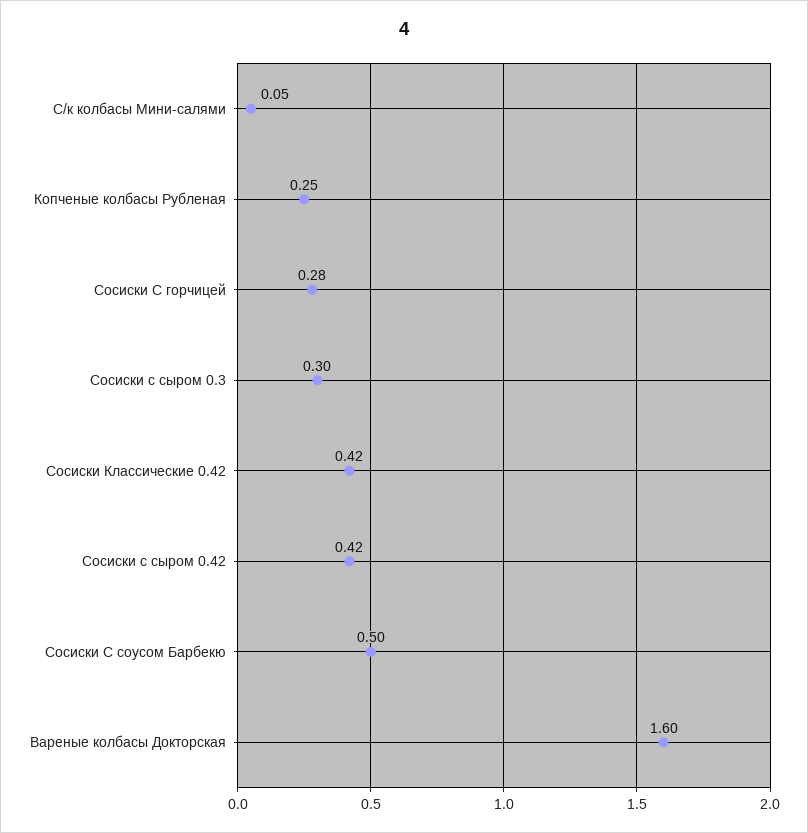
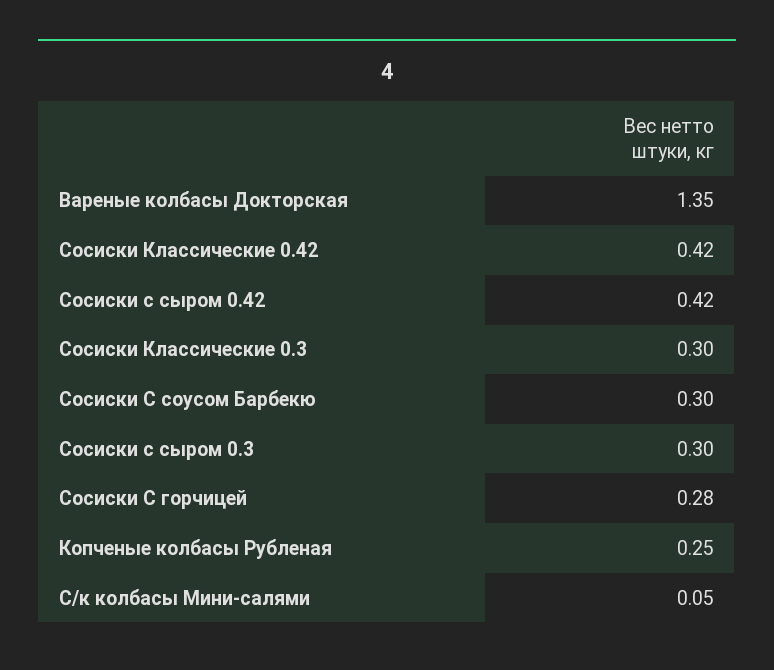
  {
    "С/к колбасы Мини-салями": 0.05,
    "Копченые колбасы Рубленая": 0.25,
    "Сосиски С горчицей": 0.28,
    "Сосиски с сыром 0.3": 0.3,
    "Сосиски Классические 0.42": 0.42,
    "Сосиски с сыром 0.42": 0.42,
-   "Сосиски С соусом Барбекю": 0.5,
+   "Сосиски С соусом Барбекю": 0.3,
-   "Вареные колбасы Докторская": 1.6
+   "Вареные колбасы Докторская": 1.35,
+   "Сосиски Классические 0.3": 0.3
  }

